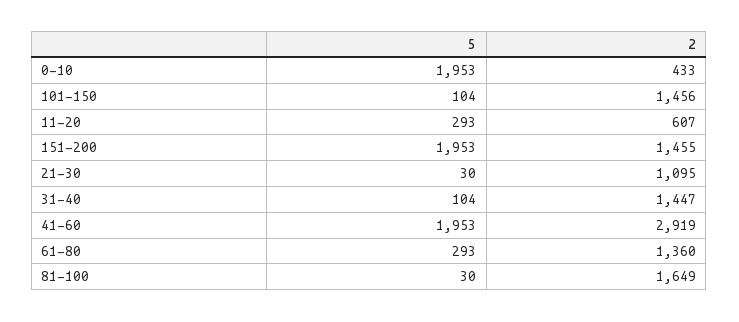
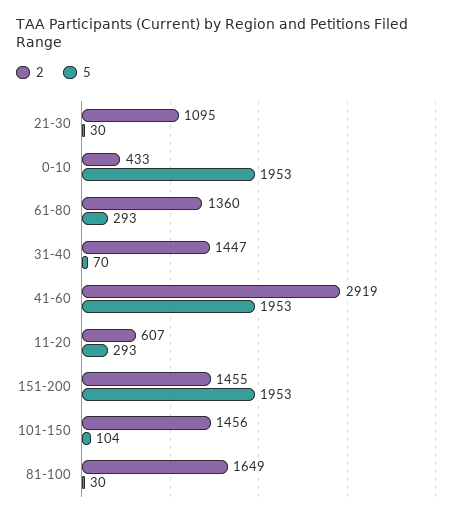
  {
    "5": {
      "0-10": 1953,
      "101-150": 104,
      "11-20": 293,
      "151-200": 1953,
      "21-30": 30,
-     "31-40": 104,
+     "31-40": 70,
      "41-60": 1953,
      "61-80": 293,
      "81-100": 30
    },
    "2": {
      "0-10": 433,
      "101-150": 1456,
      "11-20": 607,
      "151-200": 1455,
      "21-30": 1095,
      "31-40": 1447,
      "41-60": 2919,
      "61-80": 1360,
      "81-100": 1649
    }
  }

